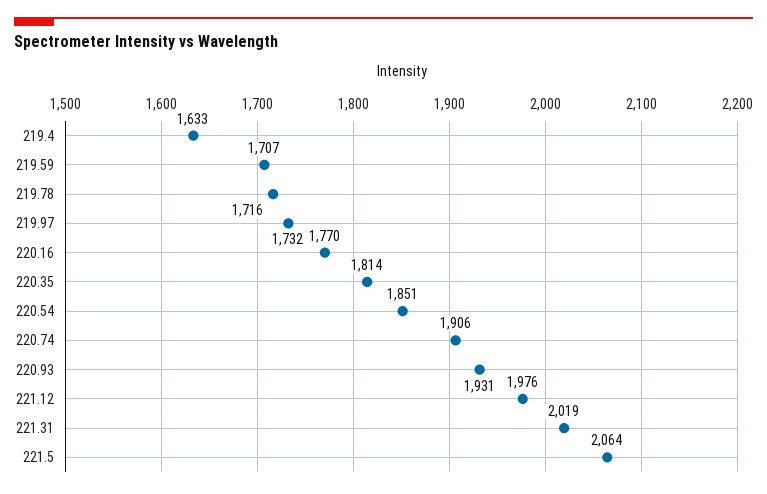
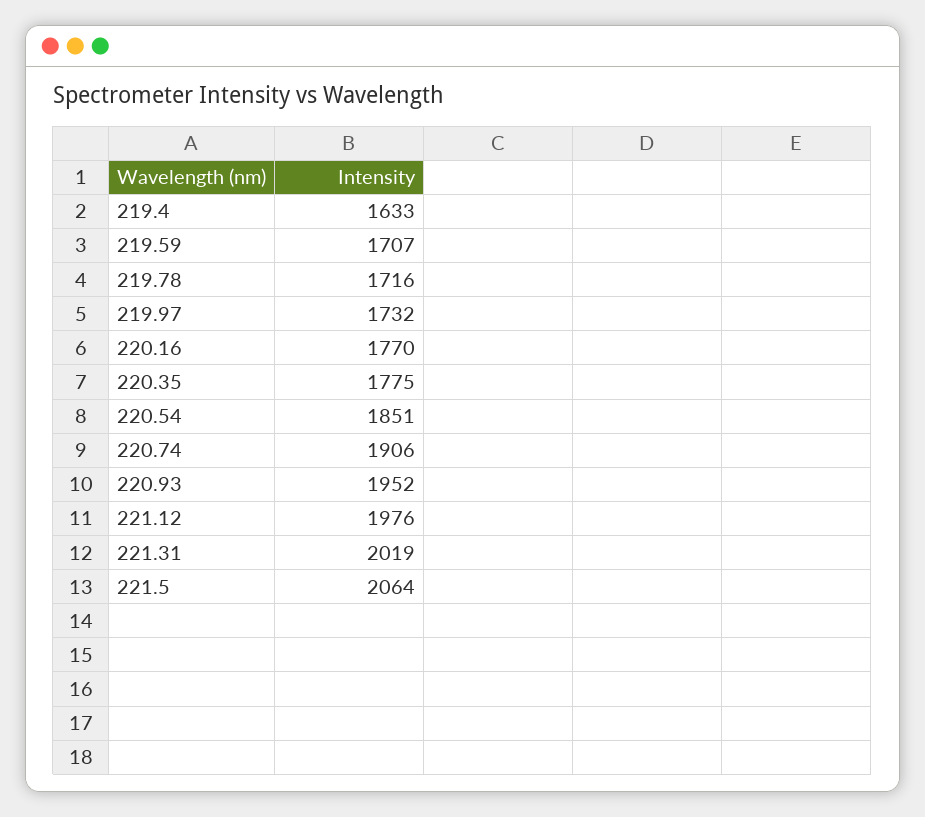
  {
    "219.4": 1633,
    "219.59": 1707,
    "219.78": 1716,
    "219.97": 1732,
    "220.16": 1770,
-   "220.35": 1814,
+   "220.35": 1775,
    "220.54": 1851,
    "220.74": 1906,
-   "220.93": 1931,
+   "220.93": 1952,
    "221.12": 1976,
    "221.31": 2019,
    "221.5": 2064
  }

